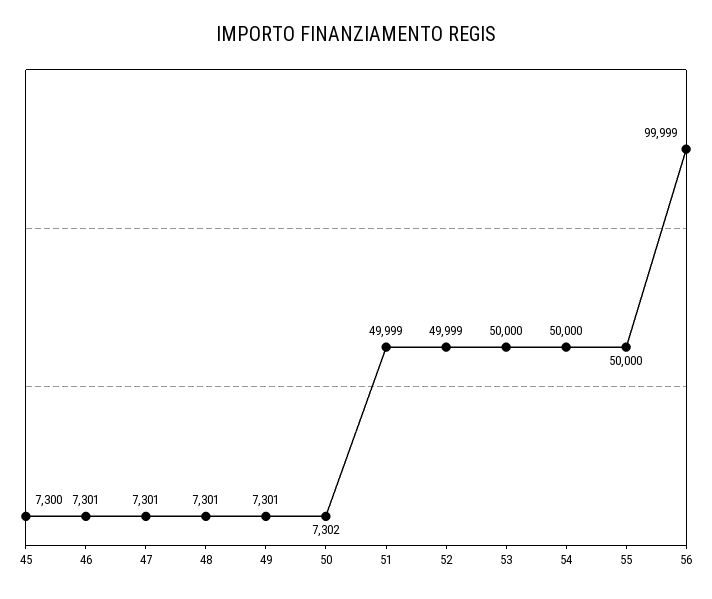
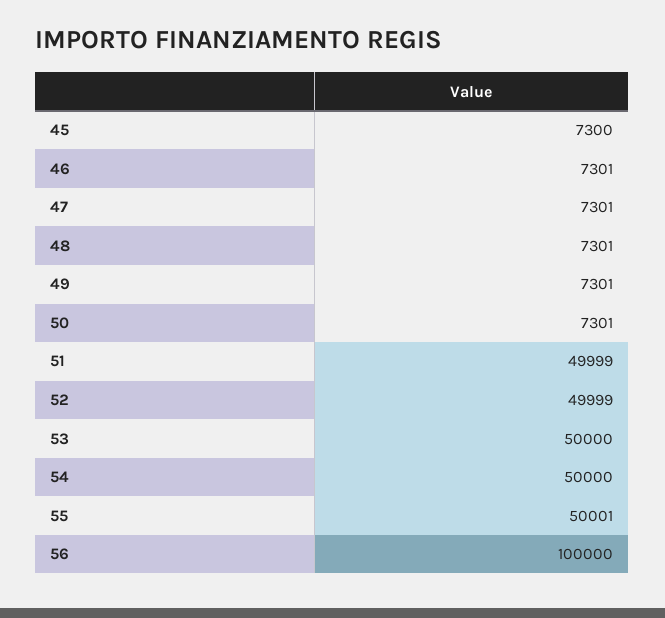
  {
    "45": 7300,
    "46": 7301,
    "47": 7301,
    "48": 7301,
    "49": 7301,
-   "50": 7302,
+   "50": 7301,
    "51": 49999,
    "52": 49999,
    "53": 50000,
    "54": 50000,
-   "55": 50000,
+   "55": 50001,
-   "56": 99999
+   "56": 100000
  }

